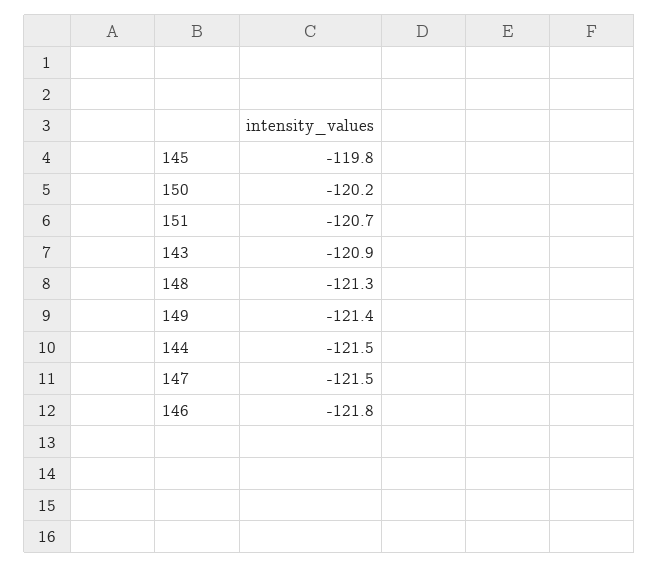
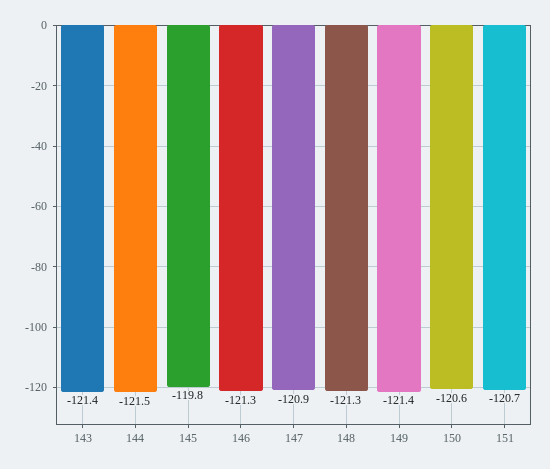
  {
    "145": -119.8,
-   "150": -120.2,
+   "150": -120.6,
    "151": -120.7,
-   "143": -120.9,
+   "143": -121.4,
    "148": -121.3,
    "149": -121.4,
    "144": -121.5,
-   "147": -121.5,
+   "147": -120.9,
-   "146": -121.8
+   "146": -121.3
  }

